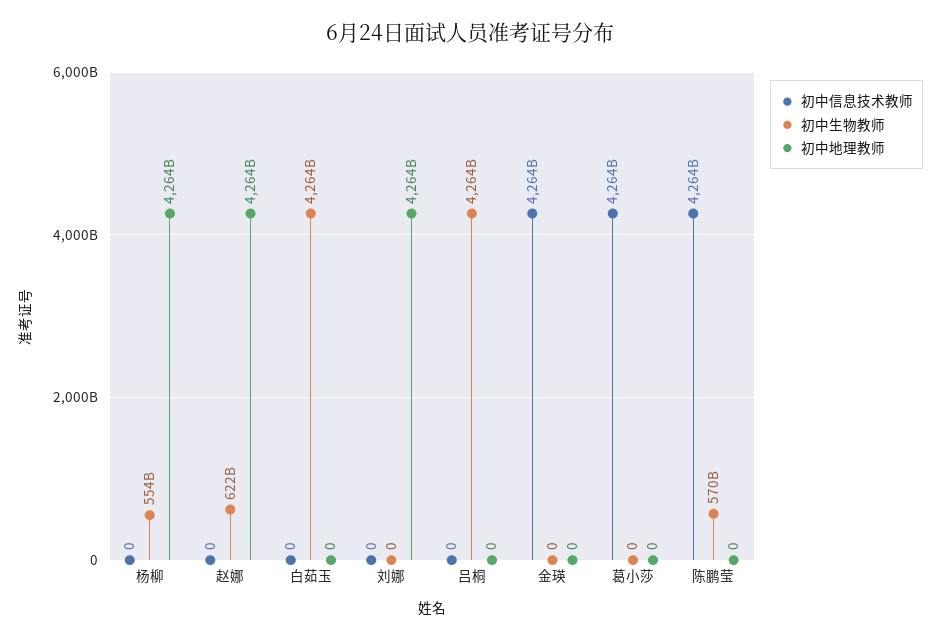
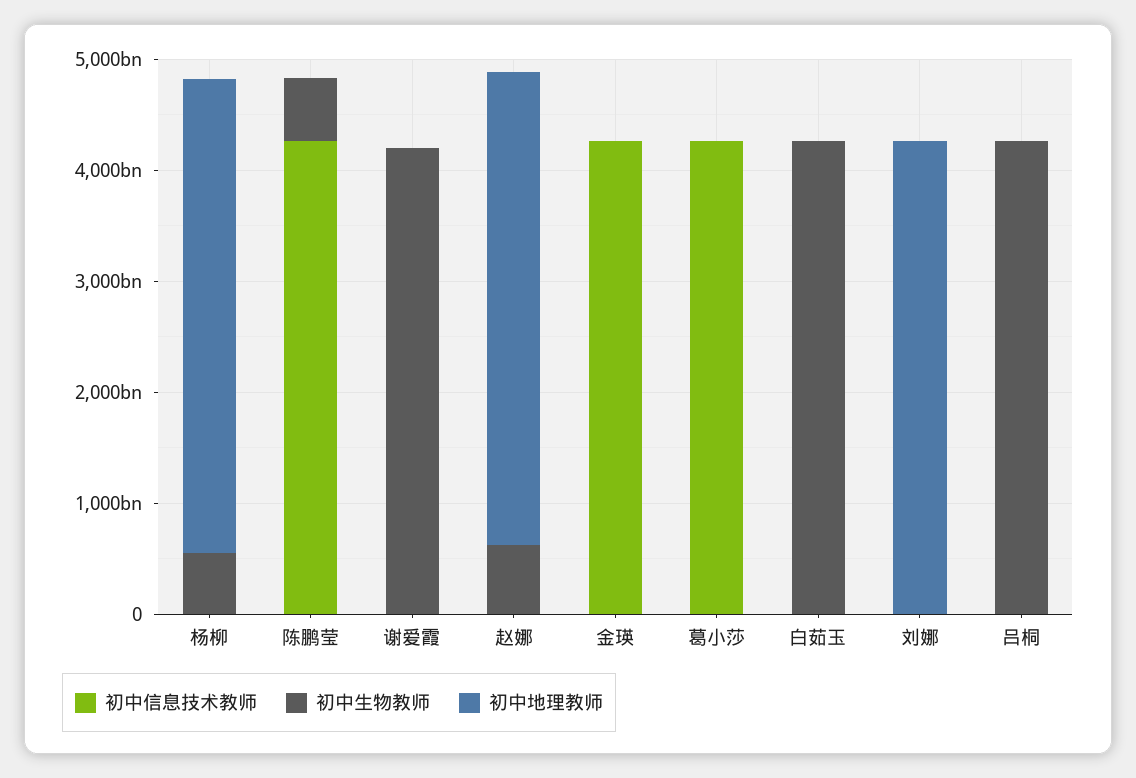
  {
    "初中信息技术教师": {
      "杨柳": 0,
      "赵娜": 0,
      "白茹玉": 0,
      "刘娜": 0,
      "吕桐": 0,
      "金瑛": 4264000000000,
      "葛小莎": 4264000000000,
-     "陈鹏莹": 4264000000000
+     "陈鹏莹": 4264000000000,
+     "谢爱霞": 0
    },
    "初中生物教师": {
      "杨柳": 554000000000,
      "赵娜": 622000000000,
      "白茹玉": 4264000000000,
      "刘娜": 0,
      "吕桐": 4264000000000,
      "金瑛": 0,
      "葛小莎": 0,
-     "陈鹏莹": 570000000000
+     "陈鹏莹": 570000000000,
+     "谢爱霞": 4200000000000
    },
    "初中地理教师": {
      "杨柳": 4264000000000,
      "赵娜": 4264000000000,
      "白茹玉": 0,
      "刘娜": 4264000000000,
      "吕桐": 0,
      "金瑛": 0,
      "葛小莎": 0,
-     "陈鹏莹": 0
+     "陈鹏莹": 0,
+     "谢爱霞": 0
    }
  }

